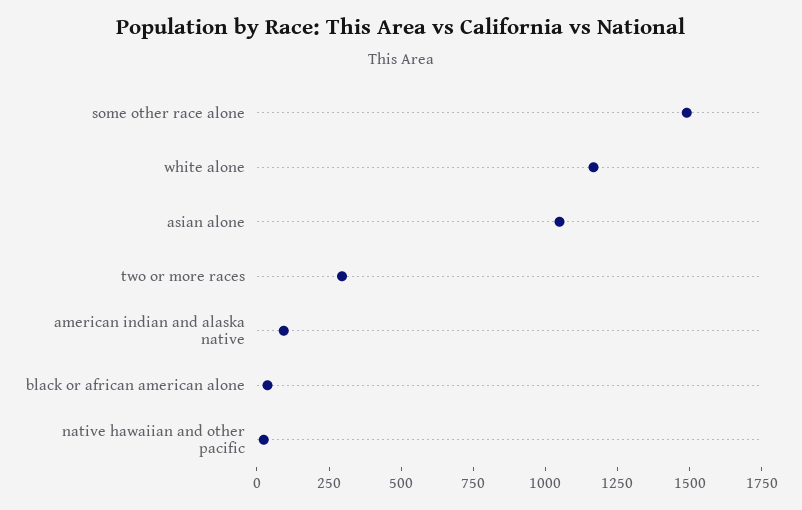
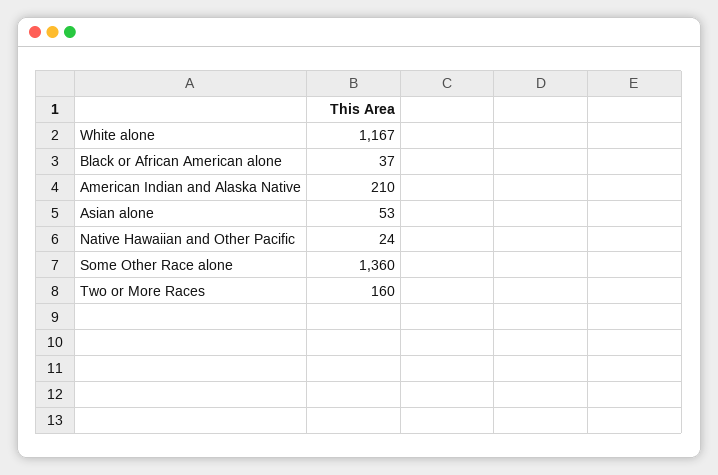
  {
-   "some other race alone": 1500,
+   "some other race alone": 1360,
    "white alone": 1167,
-   "asian alone": 1050,
+   "asian alone": 53,
-   "two or more races": 300,
+   "two or more races": 160,
-   "american indian and alaska native": 100,
+   "american indian and alaska native": 210,
    "black or african american alone": 37,
    "native hawaiian and other pacific": 24
  }

